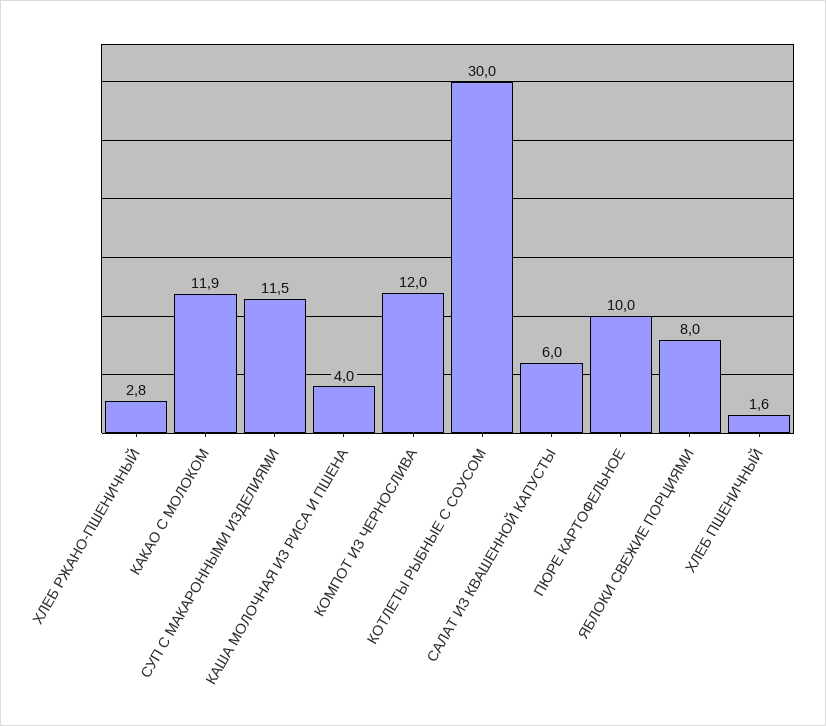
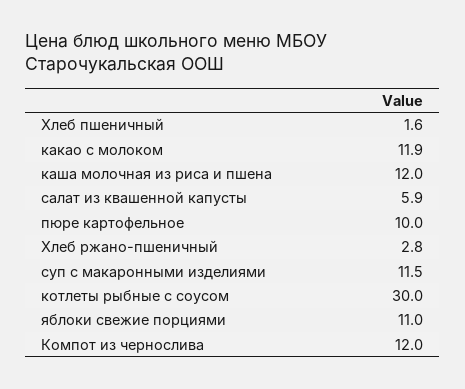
  {
    "ХЛЕБ РЖАНО-ПШЕНИЧНЫЙ": 2.8,
    "КАКАО С МОЛОКОМ": 11.9,
    "СУП С МАКАРОННЫМИ ИЗДЕЛИЯМИ": 11.5,
-   "КАША МОЛОЧНАЯ ИЗ РИСА И ПШЕНА": 4,
+   "КАША МОЛОЧНАЯ ИЗ РИСА И ПШЕНА": 12,
    "КОМПОТ ИЗ ЧЕРНОСЛИВА": 12,
    "КОТЛЕТЫ РЫБНЫЕ С СОУСОМ": 30,
-   "САЛАТ ИЗ КВАШЕННОЙ КАПУСТЫ": 6,
+   "САЛАТ ИЗ КВАШЕННОЙ КАПУСТЫ": 5.9,
    "ПЮРЕ КАРТОФЕЛЬНОЕ": 10,
-   "ЯБЛОКИ СВЕЖИЕ ПОРЦИЯМИ": 8,
+   "ЯБЛОКИ СВЕЖИЕ ПОРЦИЯМИ": 11,
    "ХЛЕБ ПШЕНИЧНЫЙ": 1.6
  }

